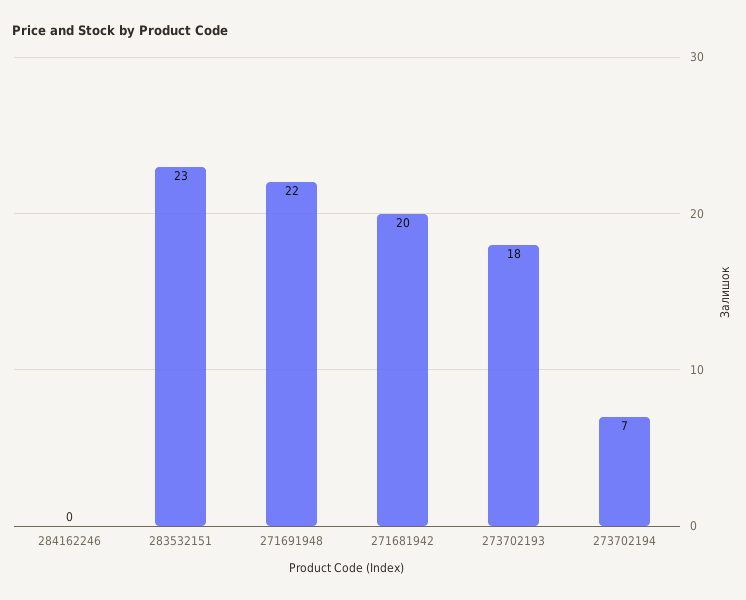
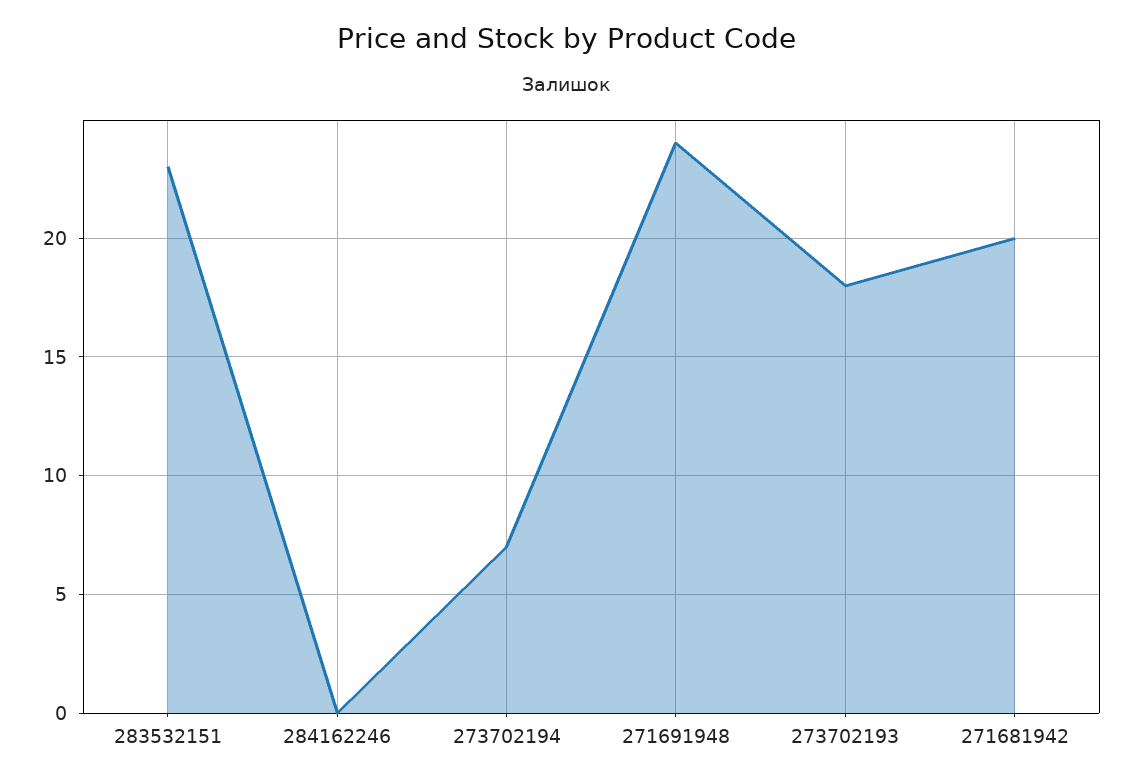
  {
    "284162246": 0,
    "283532151": 23,
-   "271691948": 22,
+   "271691948": 24,
    "271681942": 20,
    "273702193": 18,
    "273702194": 7
  }

